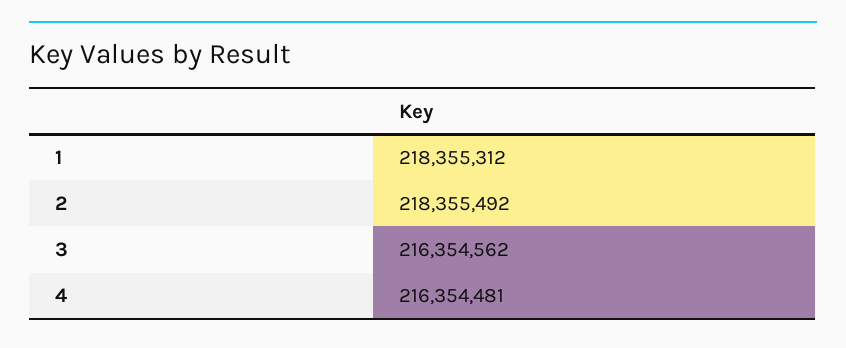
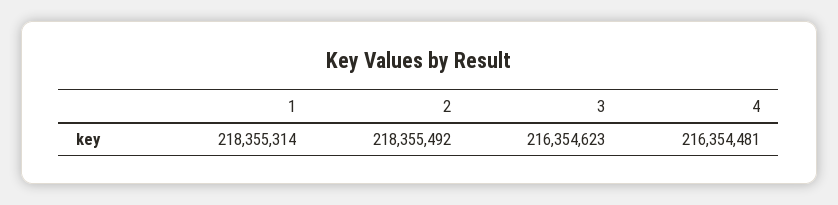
  {
-   "1": 218355312,
+   "1": 218355314,
    "2": 218355492,
-   "3": 216354562,
+   "3": 216354623,
    "4": 216354481
  }

